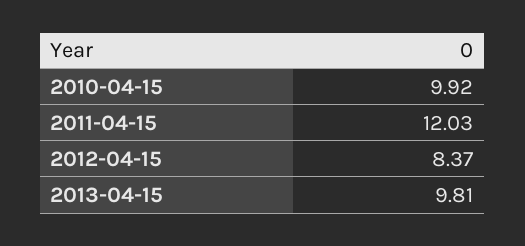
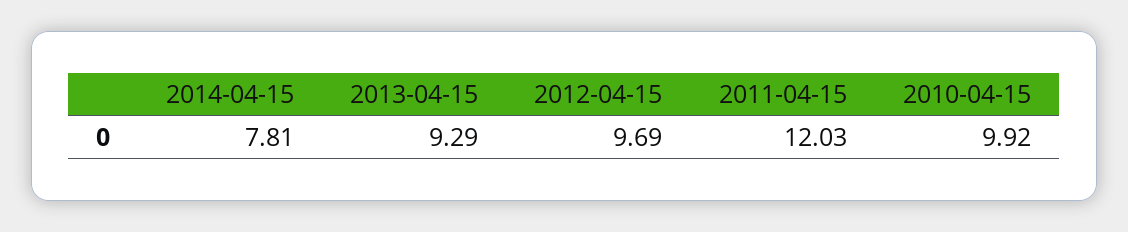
  {
    "2010-04-15": 9.92,
    "2011-04-15": 12.03,
-   "2012-04-15": 8.37,
+   "2012-04-15": 9.69,
-   "2013-04-15": 9.81
+   "2013-04-15": 9.29,
+   "2014-04-15": 7.81
  }

